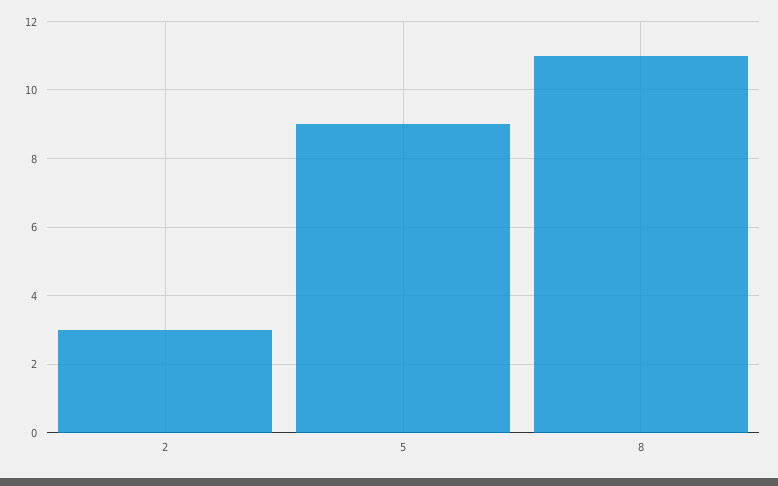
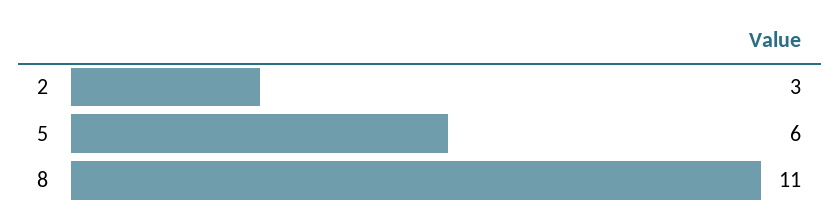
  {
    "2": 3,
-   "5": 9,
+   "5": 6,
    "8": 11
  }

